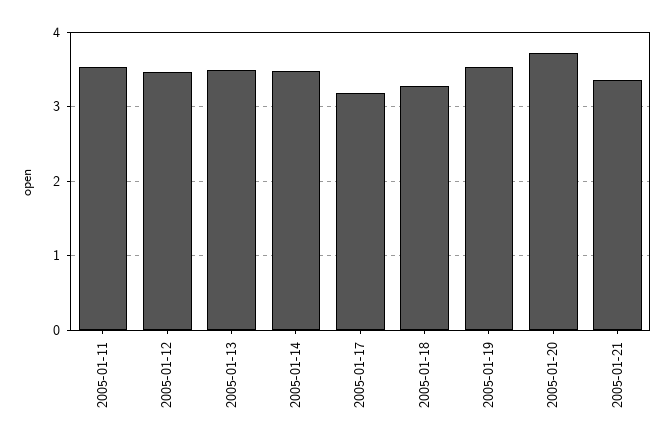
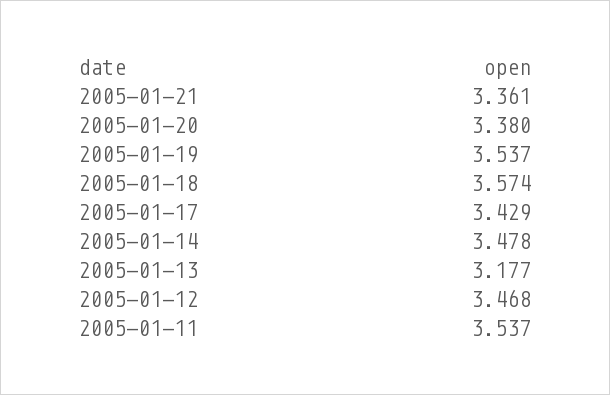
  {
    "2005-01-11": 3.537,
    "2005-01-12": 3.468,
-   "2005-01-13": 3.5,
+   "2005-01-13": 3.177,
    "2005-01-14": 3.478,
-   "2005-01-17": 3.2,
+   "2005-01-17": 3.429,
-   "2005-01-18": 3.3,
+   "2005-01-18": 3.574,
    "2005-01-19": 3.537,
-   "2005-01-20": 3.7,
+   "2005-01-20": 3.38,
    "2005-01-21": 3.361
  }

